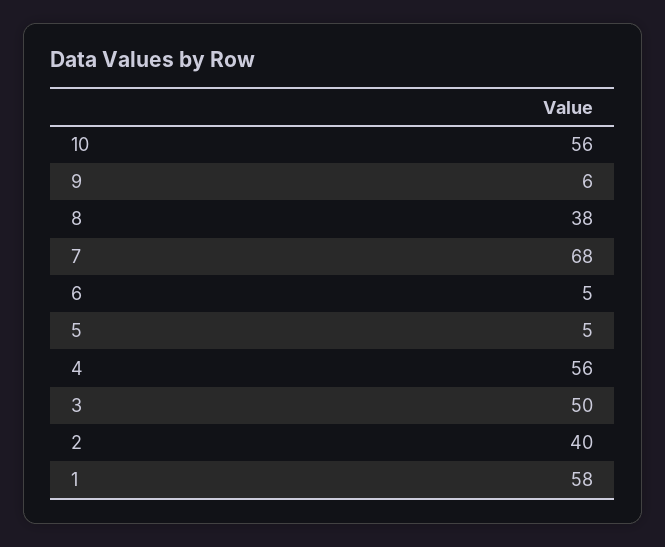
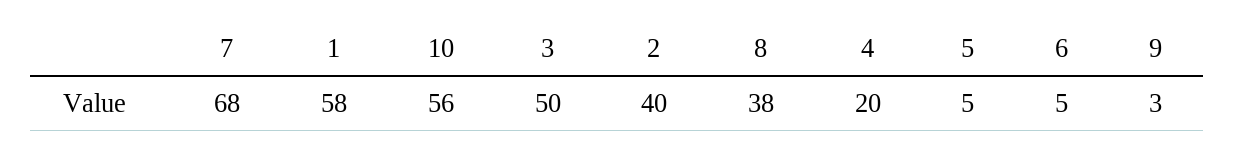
  {
    "10": 56,
-   "9": 6,
+   "9": 3,
    "8": 38,
    "7": 68,
    "6": 5,
    "5": 5,
-   "4": 56,
+   "4": 20,
    "3": 50,
    "2": 40,
    "1": 58
  }

